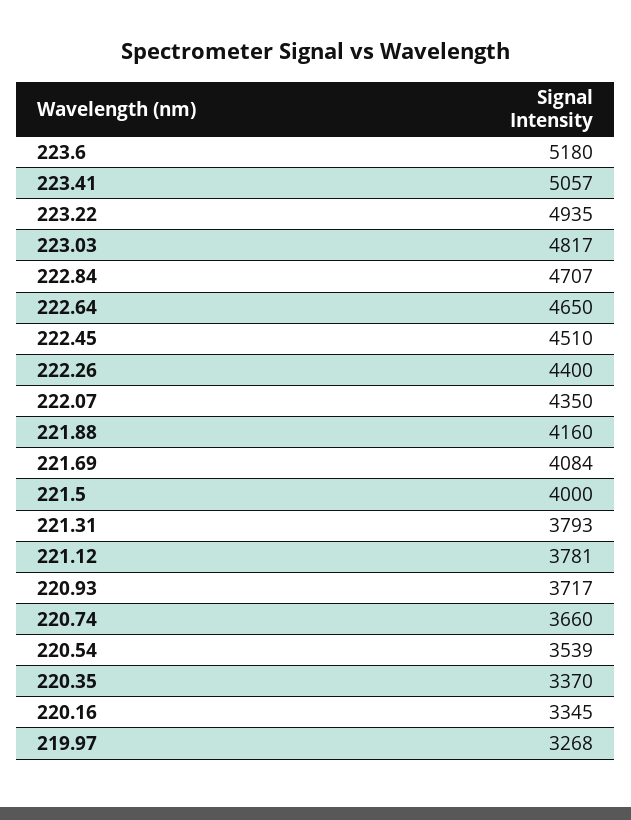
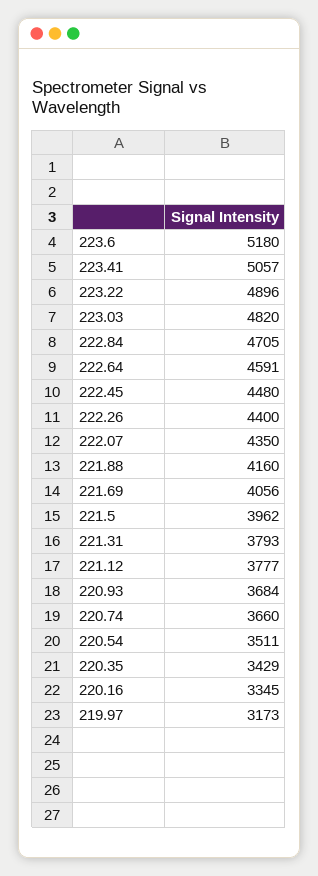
  {
    "223.6": 5180,
    "223.41": 5057,
-   "223.22": 4935,
+   "223.22": 4896,
-   "223.03": 4817,
+   "223.03": 4820,
-   "222.84": 4707,
+   "222.84": 4705,
-   "222.64": 4650,
+   "222.64": 4591,
-   "222.45": 4510,
+   "222.45": 4480,
    "222.26": 4400,
    "222.07": 4350,
    "221.88": 4160,
-   "221.69": 4084,
+   "221.69": 4056,
-   "221.5": 4000,
+   "221.5": 3962,
    "221.31": 3793,
-   "221.12": 3781,
+   "221.12": 3777,
-   "220.93": 3717,
+   "220.93": 3684,
    "220.74": 3660,
-   "220.54": 3539,
+   "220.54": 3511,
-   "220.35": 3370,
+   "220.35": 3429,
    "220.16": 3345,
-   "219.97": 3268
+   "219.97": 3173
  }

